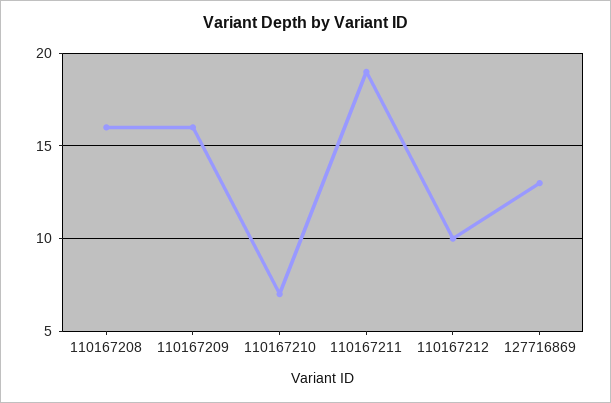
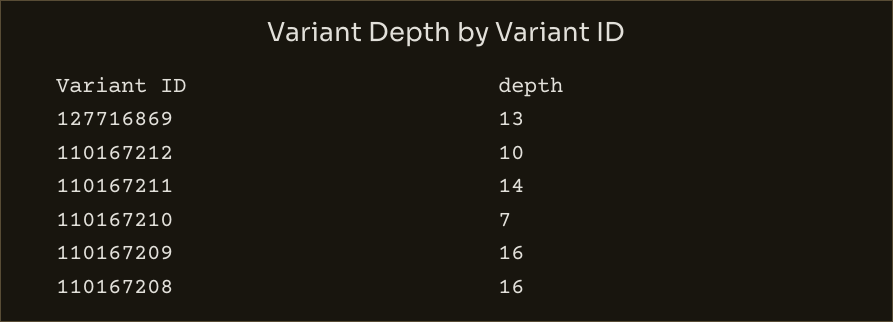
  {
    "110167208": 16,
    "110167209": 16,
    "110167210": 7,
-   "110167211": 19,
+   "110167211": 14,
    "110167212": 10,
    "127716869": 13
  }

